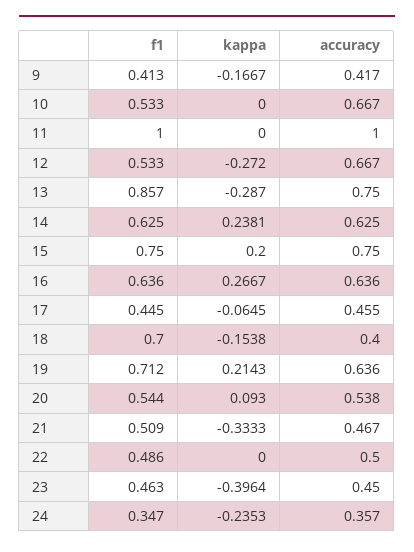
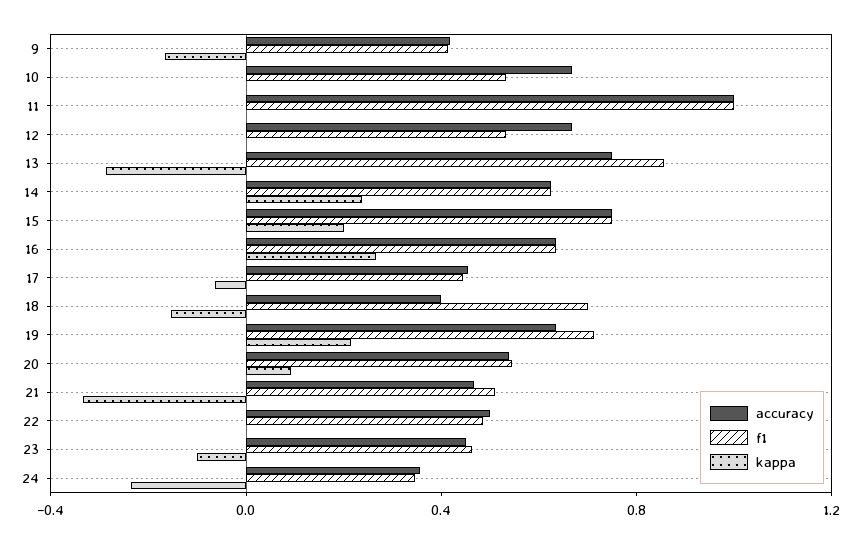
  {
    "f1": {
      "9": 0.413,
      "10": 0.533,
      "11": 1,
      "12": 0.533,
      "13": 0.857,
      "14": 0.625,
      "15": 0.75,
      "16": 0.636,
      "17": 0.445,
      "18": 0.7,
      "19": 0.712,
      "20": 0.544,
      "21": 0.509,
      "22": 0.486,
      "23": 0.463,
      "24": 0.347
    },
    "kappa": {
      "9": -0.1667,
      "10": 0,
      "11": 0,
-     "12": -0.272,
+     "12": 0,
      "13": -0.287,
      "14": 0.2381,
      "15": 0.2,
      "16": 0.2667,
      "17": -0.0645,
      "18": -0.1538,
      "19": 0.2143,
      "20": 0.093,
      "21": -0.3333,
      "22": 0,
-     "23": -0.3964,
+     "23": -0.1,
      "24": -0.2353
    },
    "accuracy": {
      "9": 0.417,
      "10": 0.667,
      "11": 1,
      "12": 0.667,
      "13": 0.75,
      "14": 0.625,
      "15": 0.75,
      "16": 0.636,
      "17": 0.455,
      "18": 0.4,
      "19": 0.636,
      "20": 0.538,
      "21": 0.467,
      "22": 0.5,
      "23": 0.45,
      "24": 0.357
    }
  }

